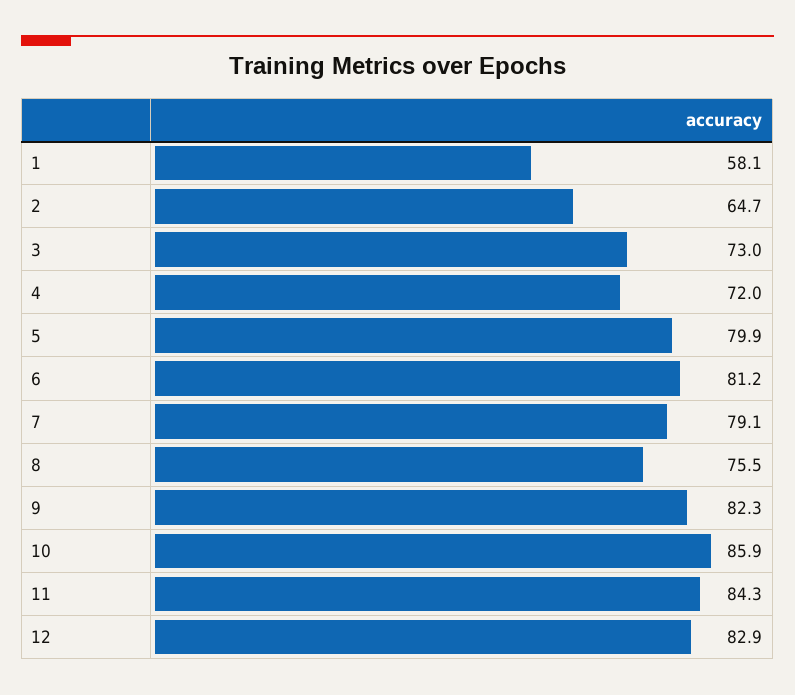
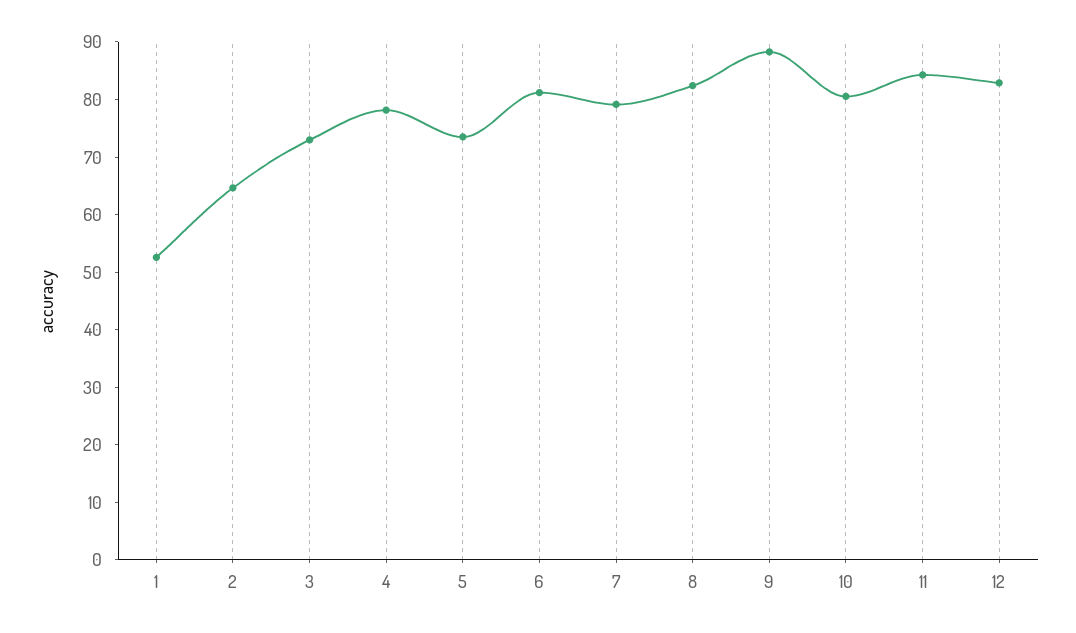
  {
-   "1": 58.1,
+   "1": 52,
    "2": 64.7,
    "3": 73,
-   "4": 72,
+   "4": 78,
-   "5": 79.9,
+   "5": 74,
    "6": 81.2,
    "7": 79.1,
-   "8": 75.5,
+   "8": 82,
-   "9": 82.3,
+   "9": 88,
-   "10": 85.9,
+   "10": 80,
    "11": 84.3,
    "12": 82.9
  }

